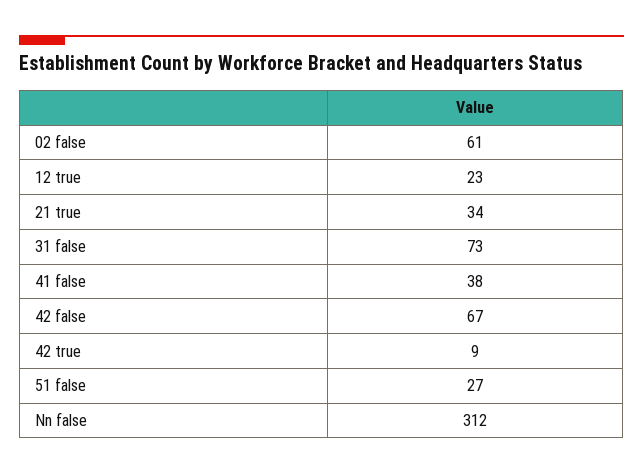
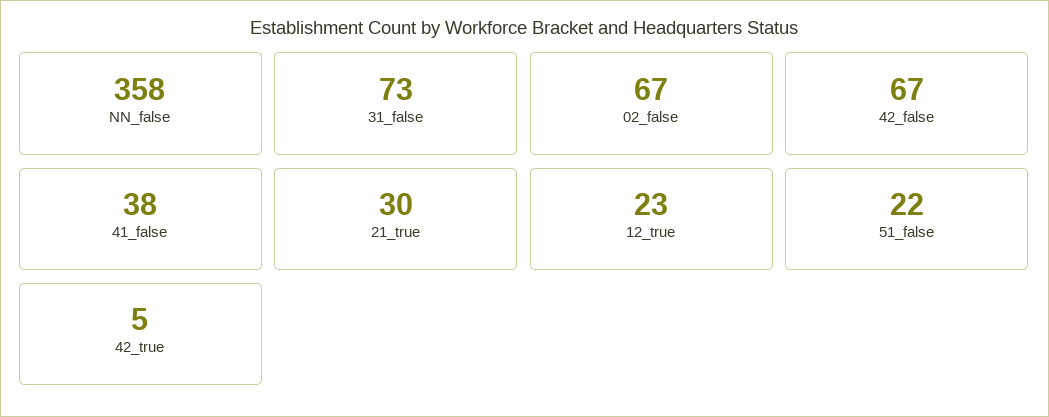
  {
-   "02 false": 61,
+   "02 false": 67,
    "12 true": 23,
-   "21 true": 34,
+   "21 true": 30,
    "31 false": 73,
    "41 false": 38,
    "42 false": 67,
-   "42 true": 9,
+   "42 true": 5,
-   "51 false": 27,
+   "51 false": 22,
-   "Nn false": 312
+   "Nn false": 358
  }

